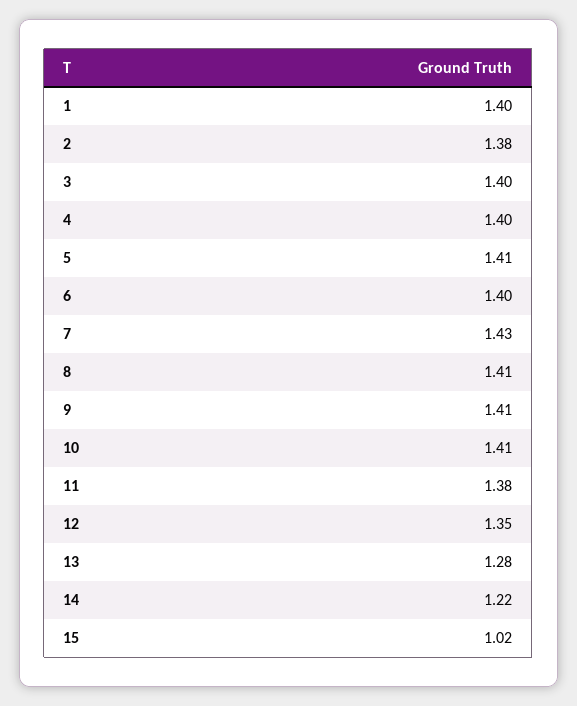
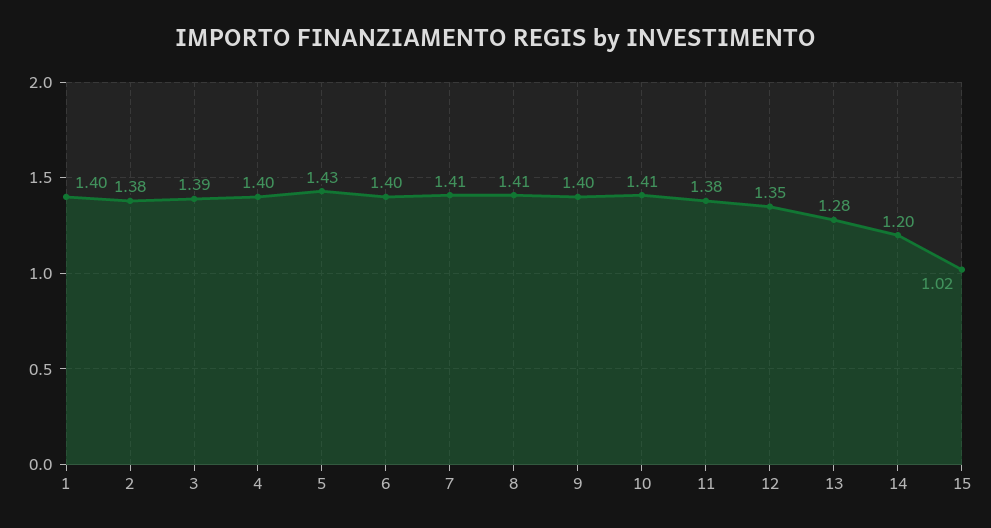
  {
    "1": 1.4,
    "2": 1.38,
-   "3": 1.4,
+   "3": 1.39,
    "4": 1.4,
-   "5": 1.41,
+   "5": 1.43,
    "6": 1.4,
-   "7": 1.43,
+   "7": 1.41,
    "8": 1.41,
-   "9": 1.41,
+   "9": 1.4,
    "10": 1.41,
    "11": 1.38,
    "12": 1.35,
    "13": 1.28,
-   "14": 1.22,
+   "14": 1.2,
    "15": 1.02
  }

